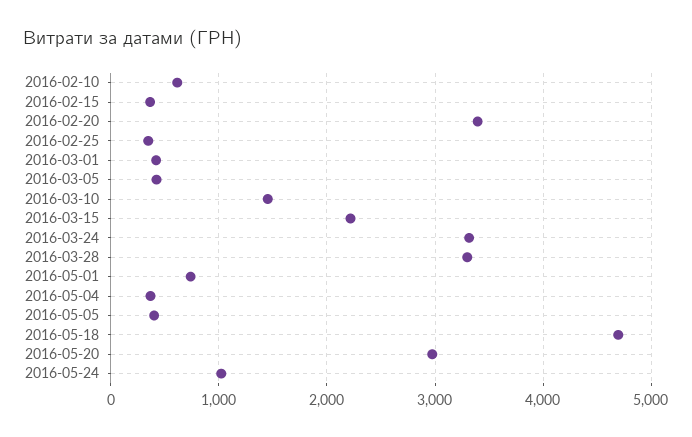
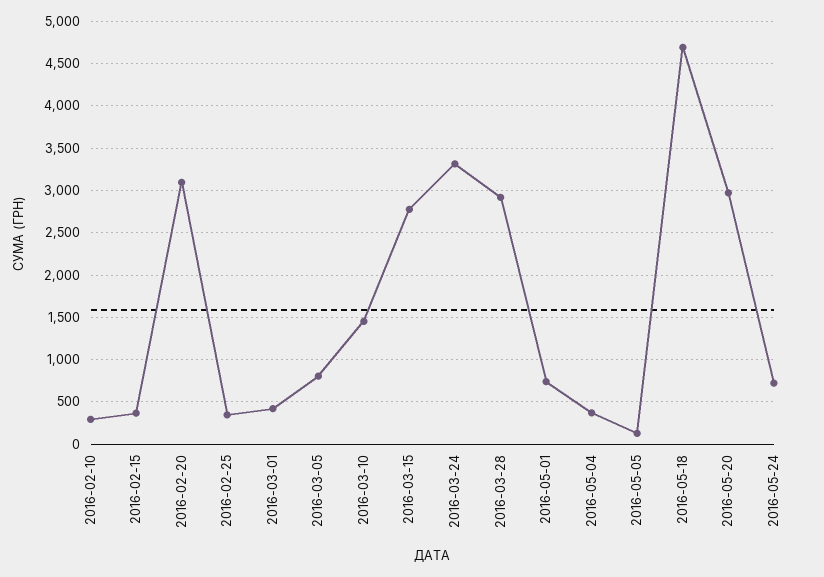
  {
-   "2016-02-10": 600,
+   "2016-02-10": 300,
    "2016-02-15": 400,
-   "2016-02-20": 3400,
+   "2016-02-20": 3100,
    "2016-02-25": 300,
    "2016-03-01": 400,
-   "2016-03-05": 400,
+   "2016-03-05": 800,
    "2016-03-10": 1500,
-   "2016-03-15": 2200,
+   "2016-03-15": 2800,
    "2016-03-24": 3300,
-   "2016-03-28": 3300,
+   "2016-03-28": 2900,
    "2016-05-01": 700,
    "2016-05-04": 400,
-   "2016-05-05": 400,
+   "2016-05-05": 100,
    "2016-05-18": 4700,
    "2016-05-20": 3000,
-   "2016-05-24": 1000
+   "2016-05-24": 700
  }

